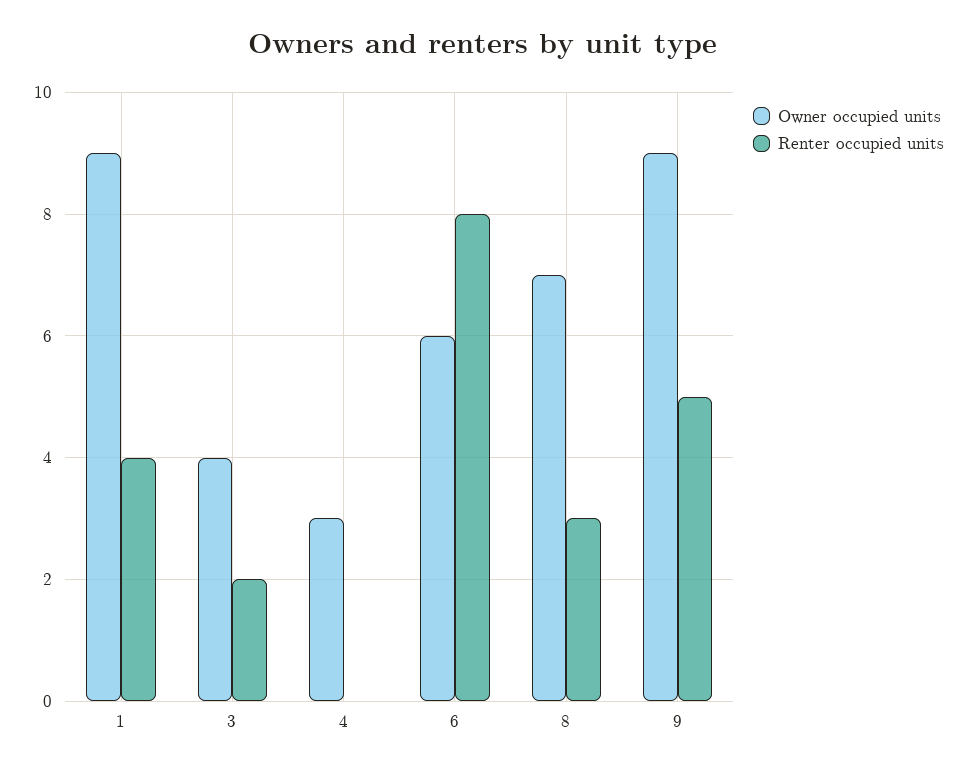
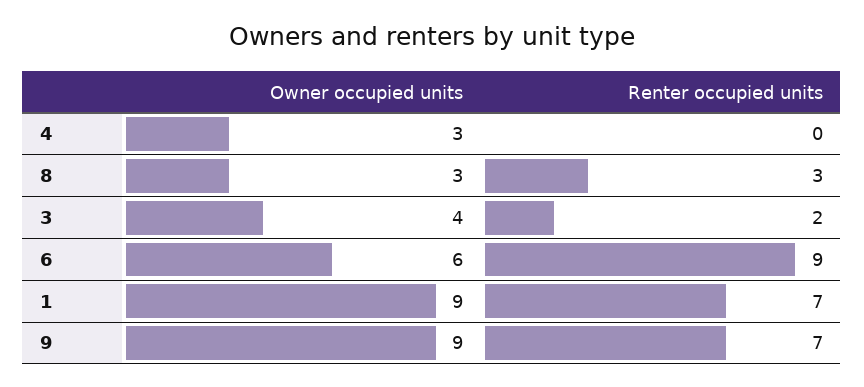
  {
    "Owner occupied units": {
      "1": 9,
      "3": 4,
      "4": 3,
      "6": 6,
-     "8": 7,
+     "8": 3,
      "9": 9
    },
    "Renter occupied units": {
-     "1": 4,
+     "1": 7,
      "3": 2,
      "4": 0,
-     "6": 8,
+     "6": 9,
      "8": 3,
-     "9": 5
+     "9": 7
    }
  }

